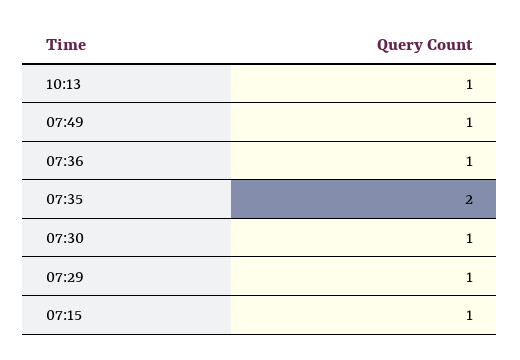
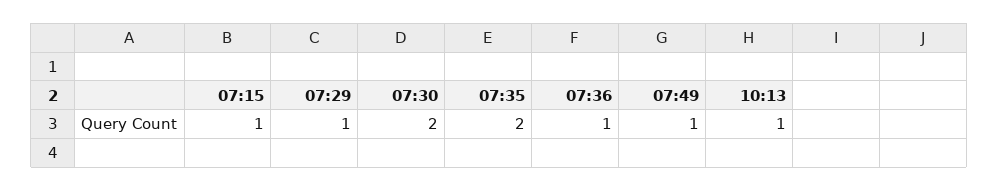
  {
    "10:13": 1,
    "07:49": 1,
    "07:36": 1,
    "07:35": 2,
-   "07:30": 1,
+   "07:30": 2,
    "07:29": 1,
    "07:15": 1
  }

